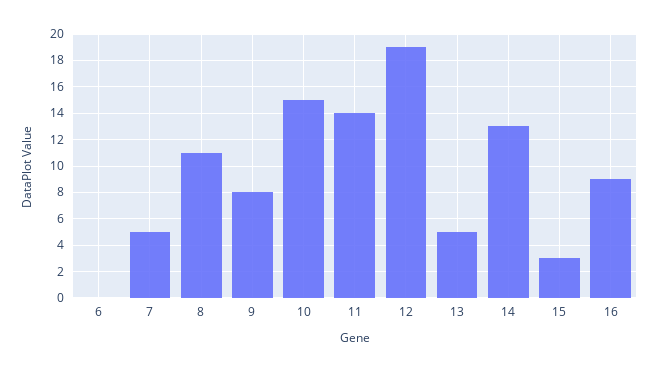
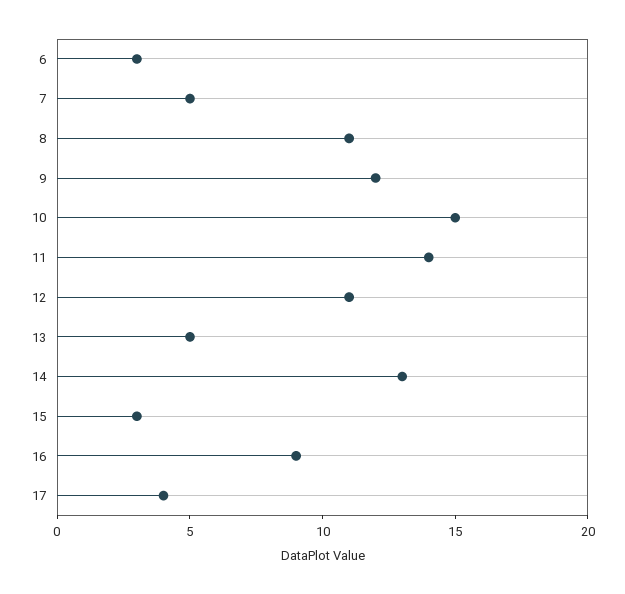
  {
-   "6": 0,
+   "6": 3,
    "7": 5,
    "8": 11,
-   "9": 8,
+   "9": 12,
    "10": 15,
    "11": 14,
-   "12": 19,
+   "12": 11,
    "13": 5,
    "14": 13,
    "15": 3,
-   "16": 9
+   "16": 9,
+   "17": 4
  }

